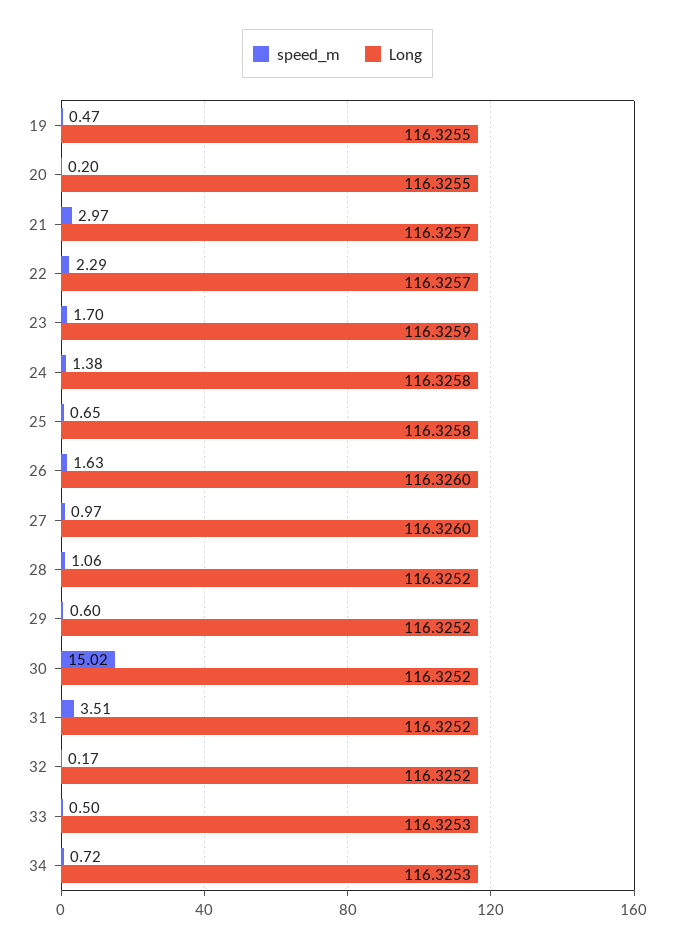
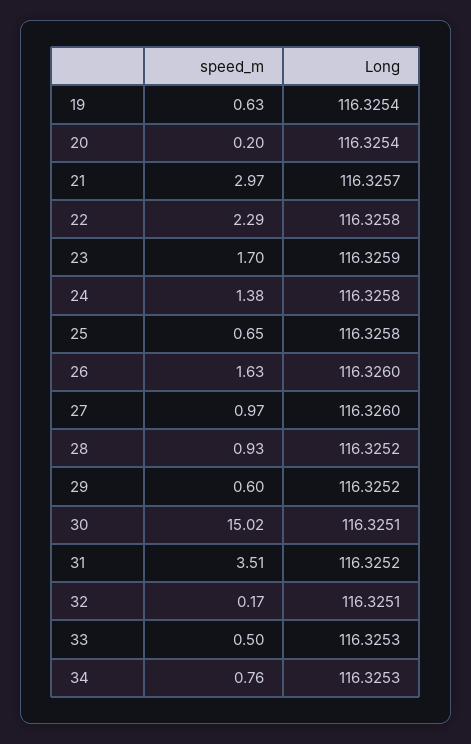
  {
    "speed_m": {
-     "19": 0.47,
+     "19": 0.63,
      "20": 0.2,
      "21": 2.97,
      "22": 2.29,
      "23": 1.7,
      "24": 1.38,
      "25": 0.65,
      "26": 1.63,
      "27": 0.97,
-     "28": 1.06,
+     "28": 0.93,
      "29": 0.6,
      "30": 15.02,
      "31": 3.51,
      "32": 0.17,
      "33": 0.5,
-     "34": 0.72
+     "34": 0.76
    },
    "Long": {
-     "19": 116.3255,
+     "19": 116.3254,
-     "20": 116.3255,
+     "20": 116.3254,
      "21": 116.3257,
-     "22": 116.3257,
+     "22": 116.3258,
      "23": 116.3259,
      "24": 116.3258,
      "25": 116.3258,
      "26": 116.326,
      "27": 116.326,
      "28": 116.3252,
      "29": 116.3252,
-     "30": 116.3252,
+     "30": 116.3251,
      "31": 116.3252,
-     "32": 116.3252,
+     "32": 116.3251,
      "33": 116.3253,
      "34": 116.3253
    }
  }

